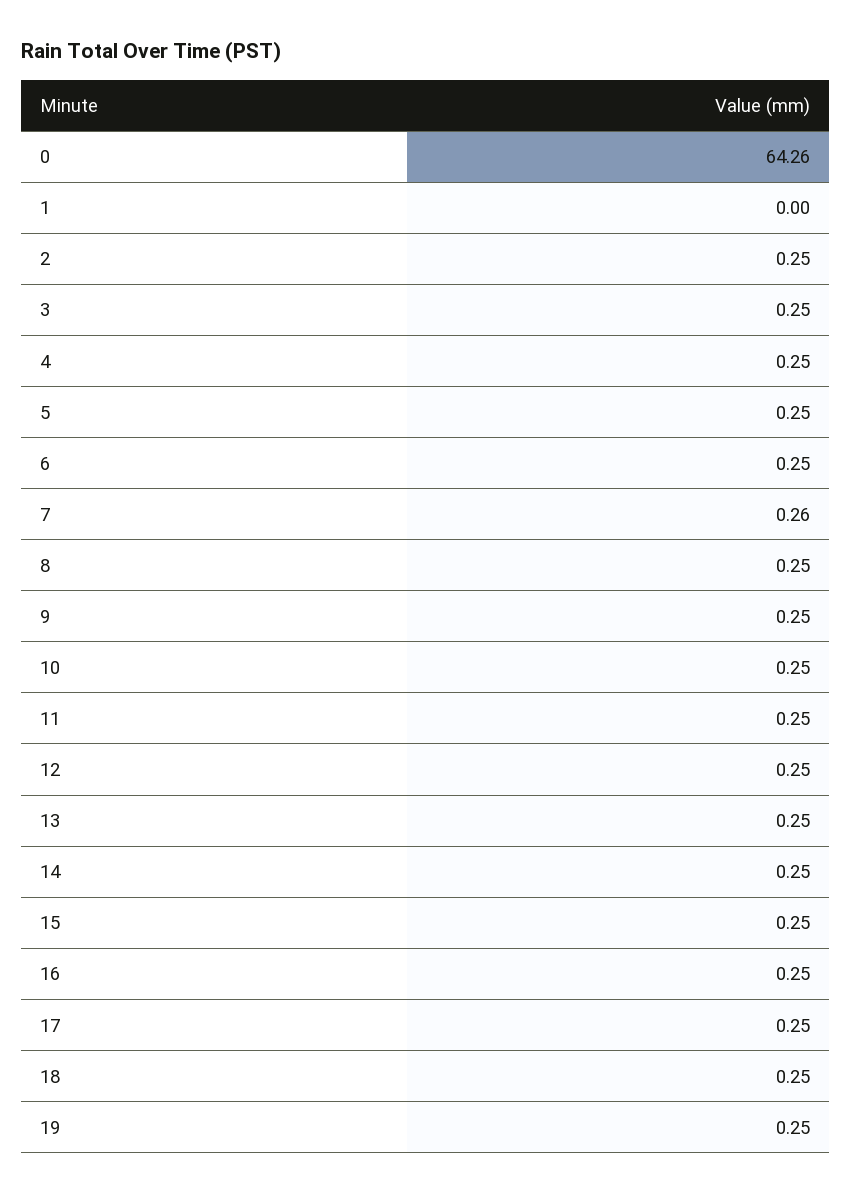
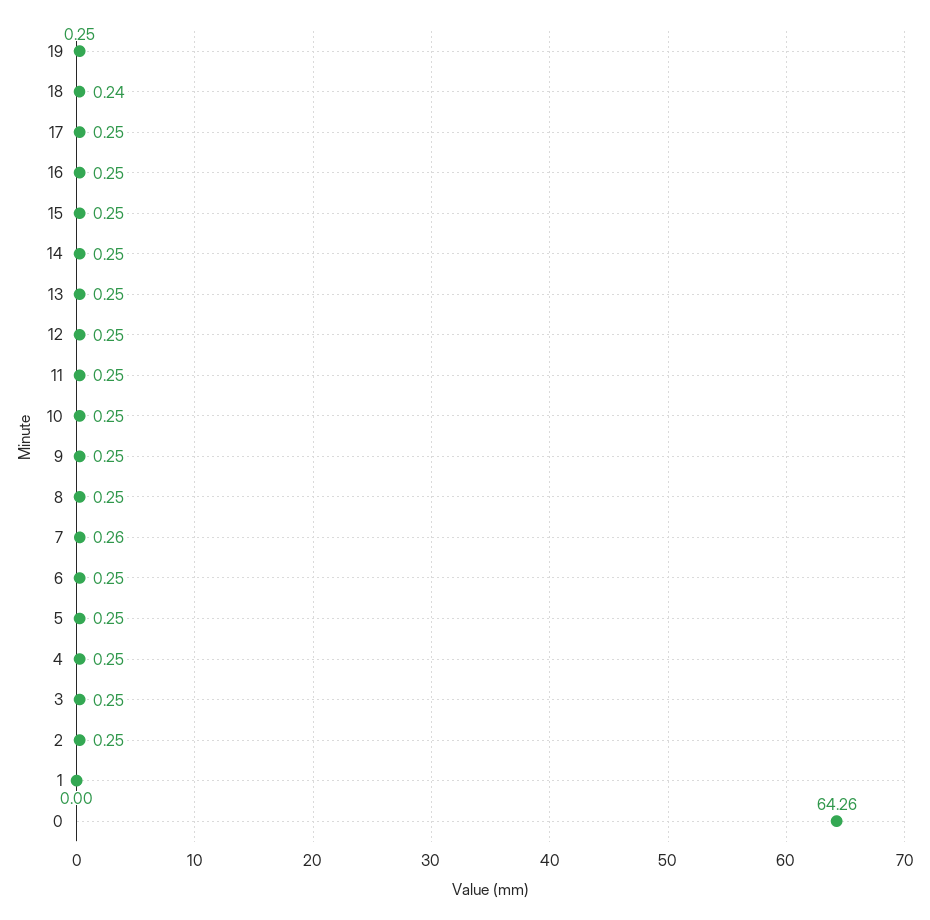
  {
    "0": 64.26,
    "1": 0,
    "2": 0.25,
    "3": 0.25,
    "4": 0.25,
    "5": 0.25,
    "6": 0.25,
    "7": 0.26,
    "8": 0.25,
    "9": 0.25,
    "10": 0.25,
    "11": 0.25,
    "12": 0.25,
    "13": 0.25,
    "14": 0.25,
    "15": 0.25,
    "16": 0.25,
    "17": 0.25,
-   "18": 0.25,
+   "18": 0.24,
    "19": 0.25
  }

